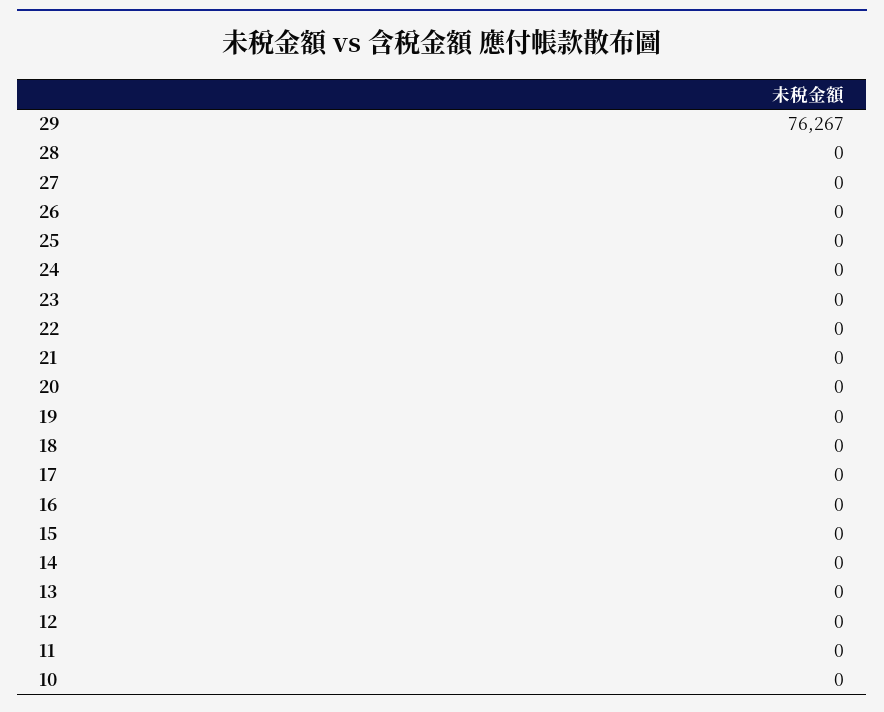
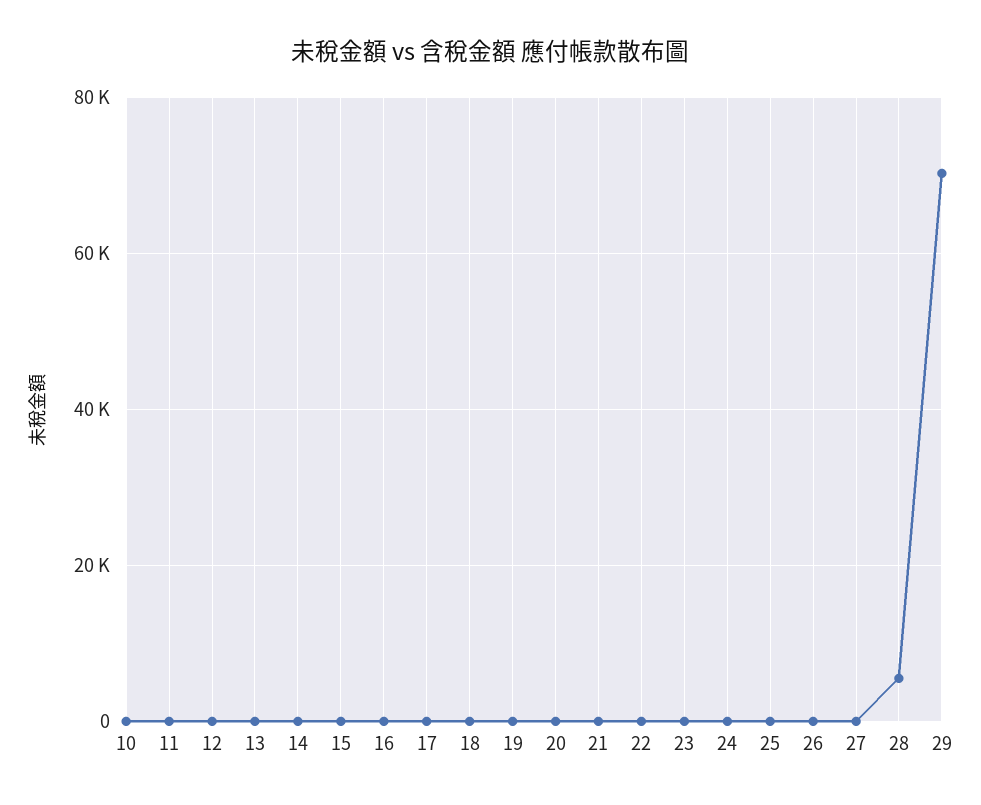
  {
-   "29": 76267,
+   "29": 70000,
-   "28": 0,
+   "28": 6000,
    "27": 0,
    "26": 0,
    "25": 0,
    "24": 0,
    "23": 0,
    "22": 0,
    "21": 0,
    "20": 0,
    "19": 0,
    "18": 0,
    "17": 0,
    "16": 0,
    "15": 0,
    "14": 0,
    "13": 0,
    "12": 0,
    "11": 0,
    "10": 0
  }

